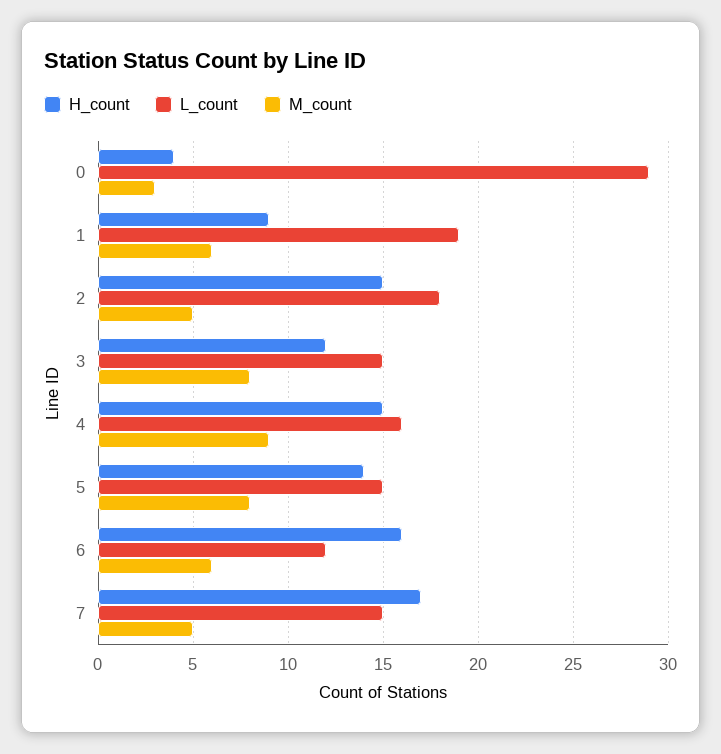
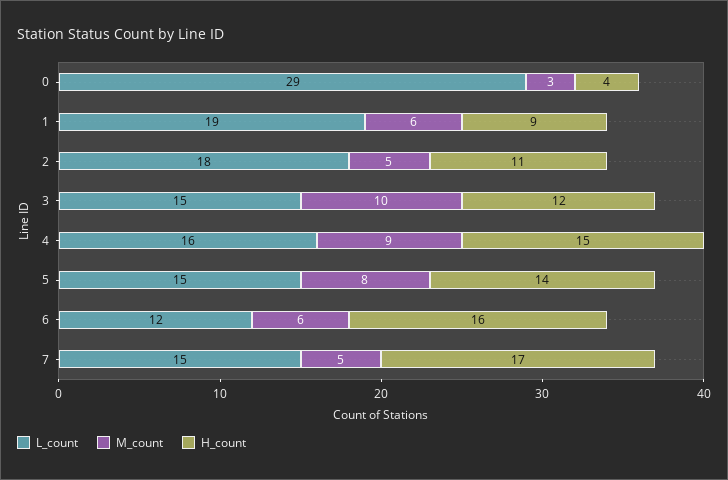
  {
    "H_count": {
      "0": 4,
      "1": 9,
-     "2": 15,
+     "2": 11,
      "3": 12,
      "4": 15,
      "5": 14,
      "6": 16,
      "7": 17
    },
    "L_count": {
      "0": 29,
      "1": 19,
      "2": 18,
      "3": 15,
      "4": 16,
      "5": 15,
      "6": 12,
      "7": 15
    },
    "M_count": {
      "0": 3,
      "1": 6,
      "2": 5,
-     "3": 8,
+     "3": 10,
      "4": 9,
      "5": 8,
      "6": 6,
      "7": 5
    }
  }

